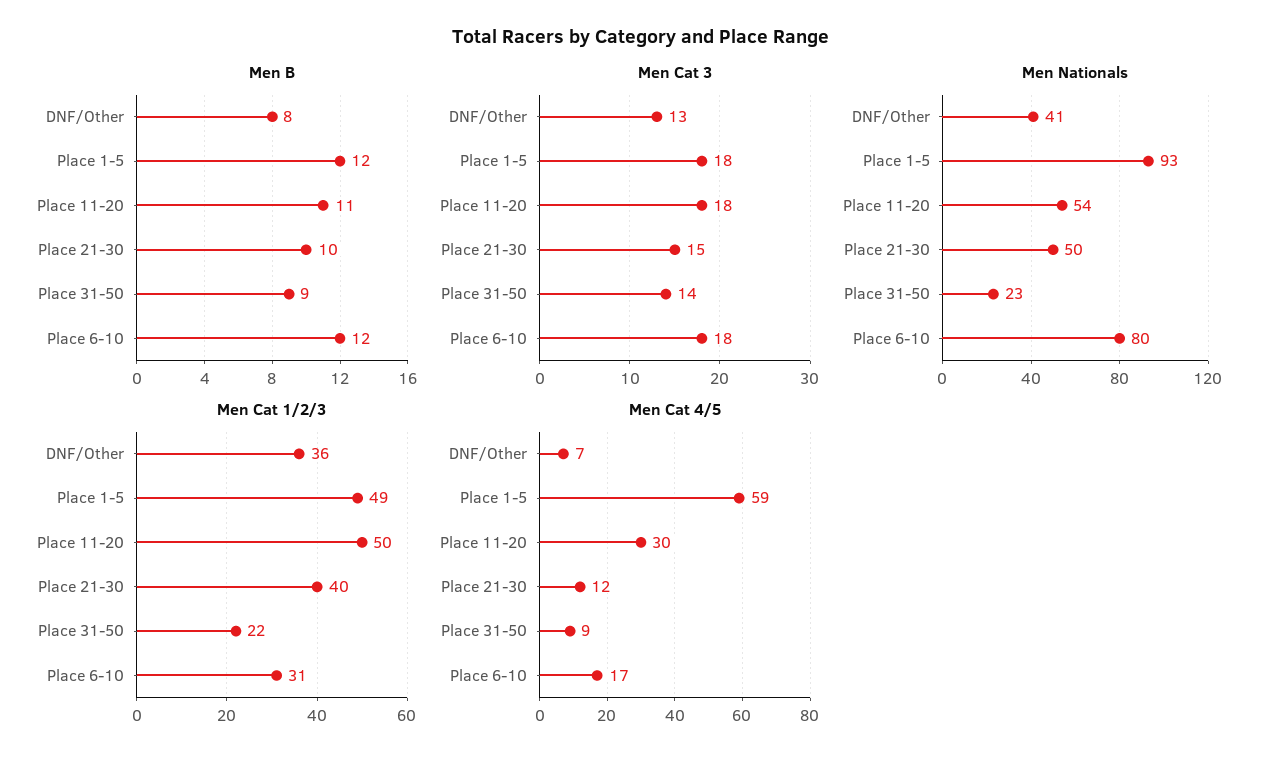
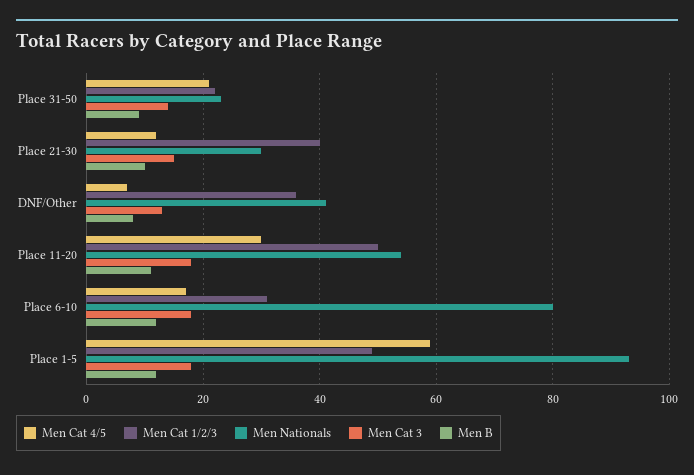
  {
    "Men B": {
      "DNF/Other": 8,
      "Place 1-5": 12,
      "Place 11-20": 11,
      "Place 21-30": 10,
      "Place 31-50": 9,
      "Place 6-10": 12
    },
    "Men Cat 3": {
      "DNF/Other": 13,
      "Place 1-5": 18,
      "Place 11-20": 18,
      "Place 21-30": 15,
      "Place 31-50": 14,
      "Place 6-10": 18
    },
    "Men Nationals": {
      "DNF/Other": 41,
      "Place 1-5": 93,
      "Place 11-20": 54,
-     "Place 21-30": 50,
+     "Place 21-30": 30,
      "Place 31-50": 23,
      "Place 6-10": 80
    },
    "Men Cat 1/2/3": {
      "DNF/Other": 36,
      "Place 1-5": 49,
      "Place 11-20": 50,
      "Place 21-30": 40,
      "Place 31-50": 22,
      "Place 6-10": 31
    },
    "Men Cat 4/5": {
      "DNF/Other": 7,
      "Place 1-5": 59,
      "Place 11-20": 30,
      "Place 21-30": 12,
-     "Place 31-50": 9,
+     "Place 31-50": 20,
      "Place 6-10": 17
    }
  }

